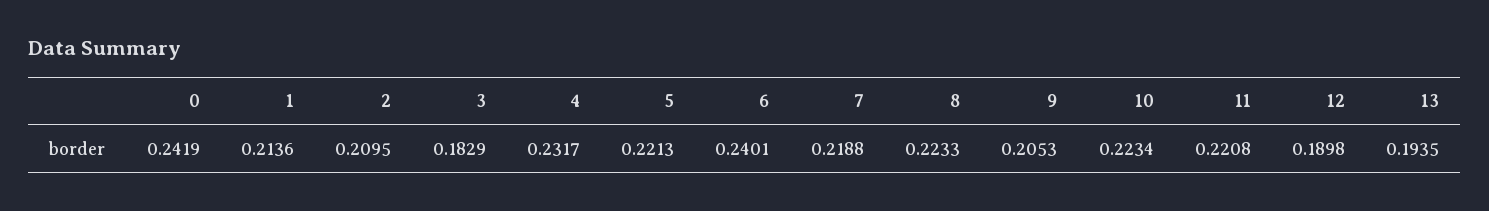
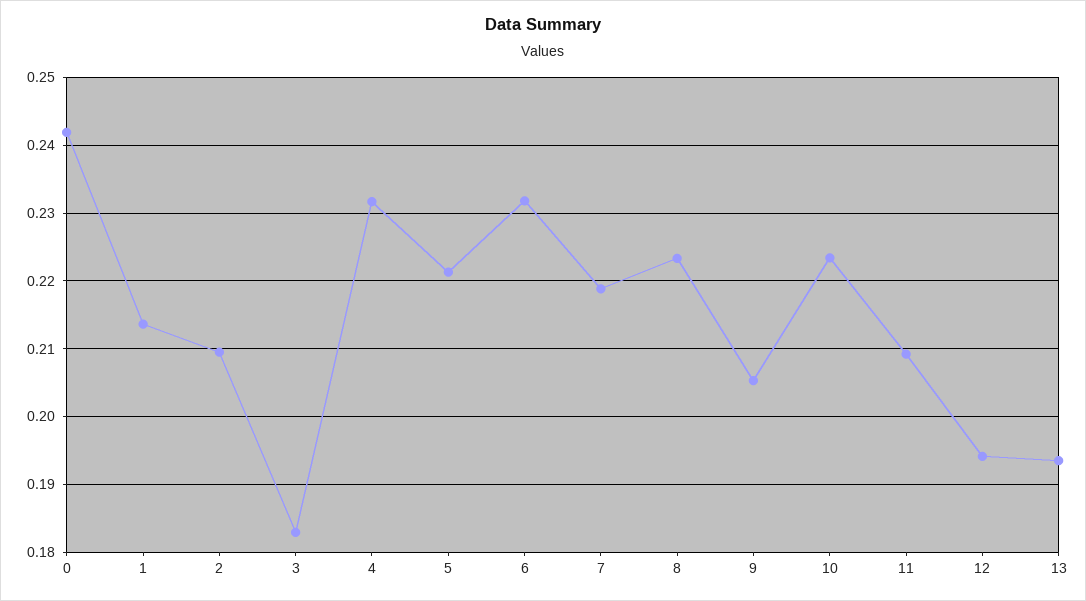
  {
    "0": 0.2419,
    "1": 0.2136,
    "2": 0.2095,
    "3": 0.1829,
    "4": 0.2317,
    "5": 0.2213,
-   "6": 0.2401,
+   "6": 0.232,
    "7": 0.2188,
    "8": 0.2233,
    "9": 0.2053,
    "10": 0.2234,
-   "11": 0.2208,
+   "11": 0.209,
-   "12": 0.1898,
+   "12": 0.194,
    "13": 0.1935
  }

